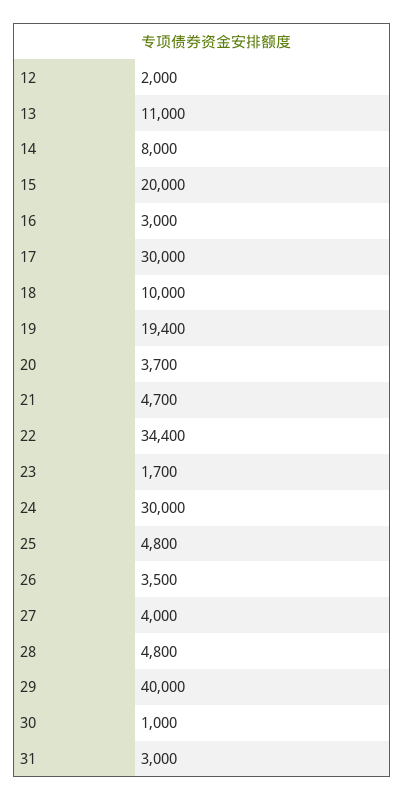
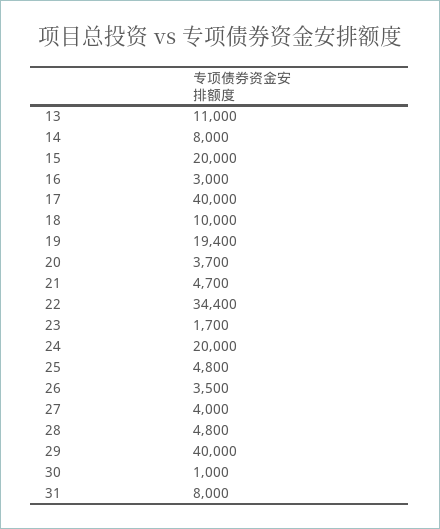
  {
-   "12": 2000,
    "13": 11000,
    "14": 8000,
    "15": 20000,
    "16": 3000,
-   "17": 30000,
+   "17": 40000,
    "18": 10000,
    "19": 19400,
    "20": 3700,
    "21": 4700,
    "22": 34400,
    "23": 1700,
-   "24": 30000,
+   "24": 20000,
    "25": 4800,
    "26": 3500,
    "27": 4000,
    "28": 4800,
    "29": 40000,
    "30": 1000,
-   "31": 3000
+   "31": 8000
  }

